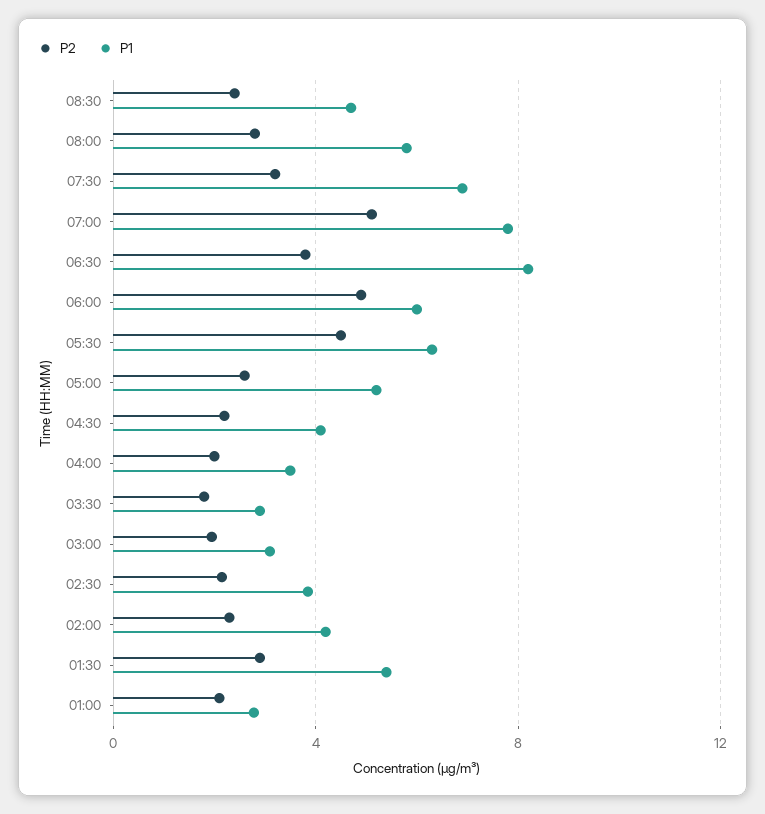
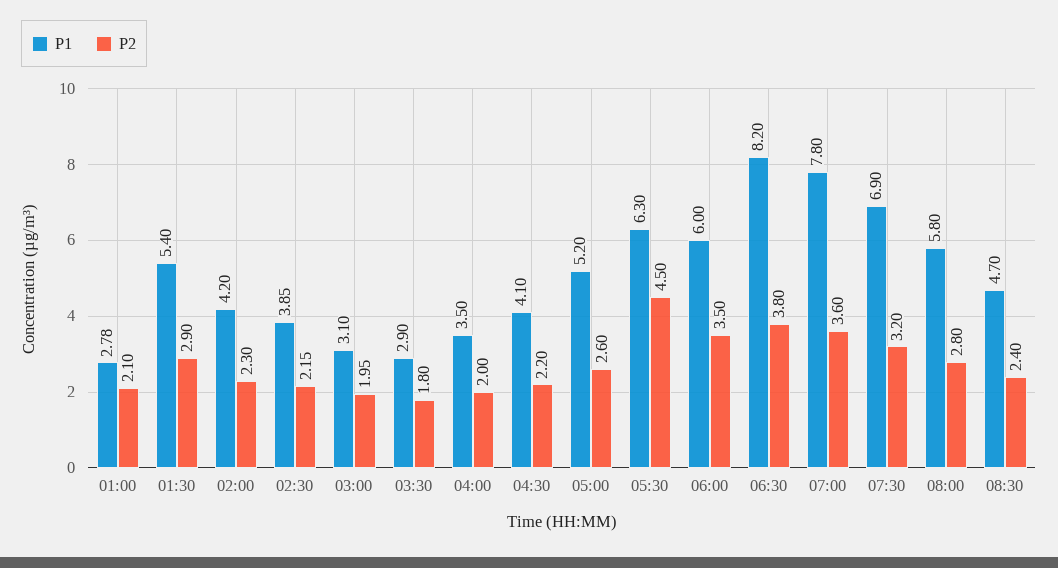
  {
    "P2": {
      "08:30": 2.4,
      "08:00": 2.8,
      "07:30": 3.2,
-     "07:00": 5,
+     "07:00": 3.6,
      "06:30": 3.8,
-     "06:00": 5,
+     "06:00": 3.5,
      "05:30": 4.5,
      "05:00": 2.6,
      "04:30": 2.2,
      "04:00": 2,
      "03:30": 1.8,
      "03:00": 1.95,
      "02:30": 2.15,
      "02:00": 2.3,
      "01:30": 2.9,
      "01:00": 2.1
    },
    "P1": {
      "08:30": 4.7,
      "08:00": 5.8,
      "07:30": 6.9,
      "07:00": 7.8,
      "06:30": 8.2,
      "06:00": 6,
      "05:30": 6.3,
      "05:00": 5.2,
      "04:30": 4.1,
      "04:00": 3.5,
      "03:30": 2.9,
      "03:00": 3.1,
      "02:30": 3.85,
      "02:00": 4.2,
      "01:30": 5.4,
      "01:00": 2.78
    }
  }

